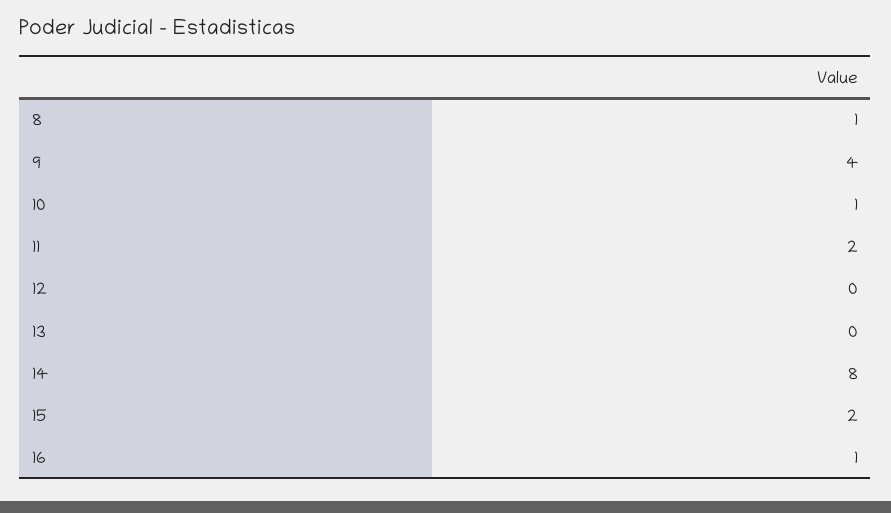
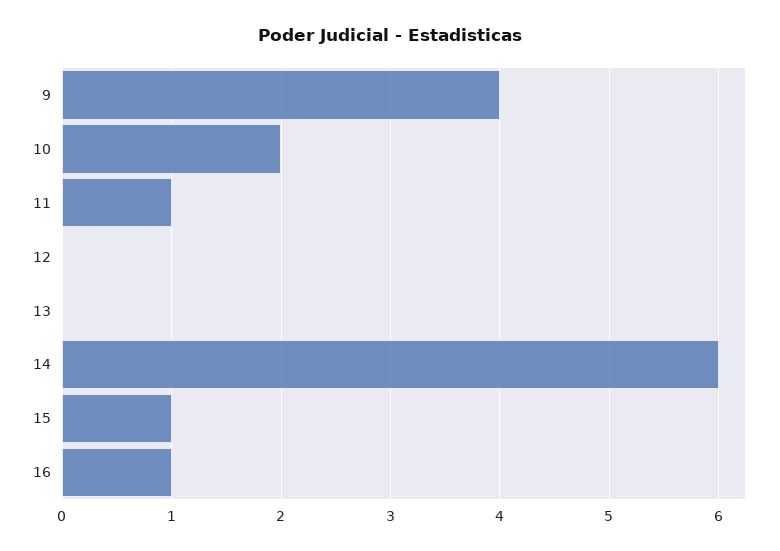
  {
-   "8": 1,
    "9": 4,
-   "10": 1,
+   "10": 2,
-   "11": 2,
+   "11": 1,
    "12": 0,
    "13": 0,
-   "14": 8,
+   "14": 6,
-   "15": 2,
+   "15": 1,
    "16": 1
  }

